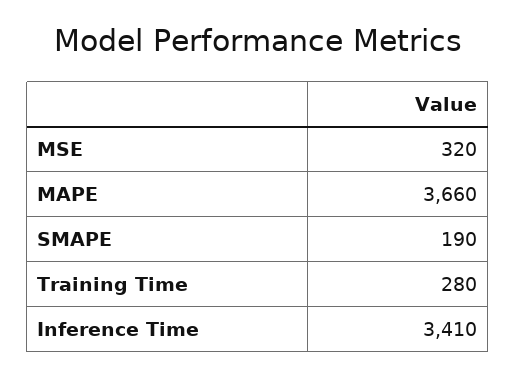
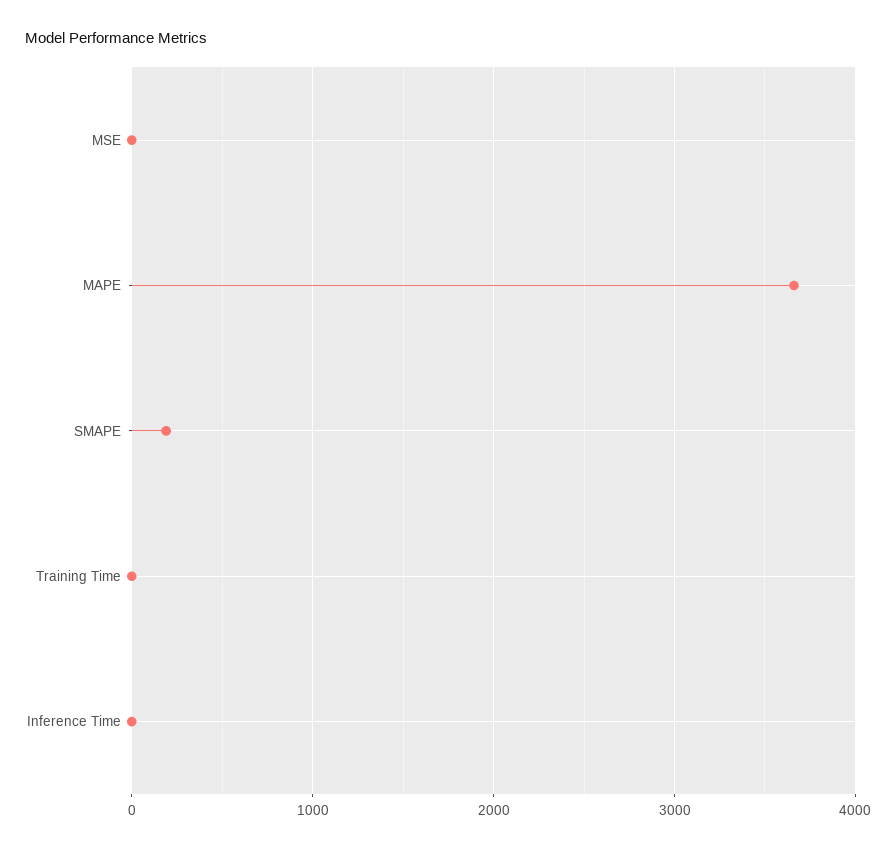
  {
-   "MSE": 320,
+   "MSE": 0,
    "MAPE": 3660,
    "SMAPE": 190,
-   "Training Time": 280,
+   "Training Time": 0,
-   "Inference Time": 3410
+   "Inference Time": 0
  }

